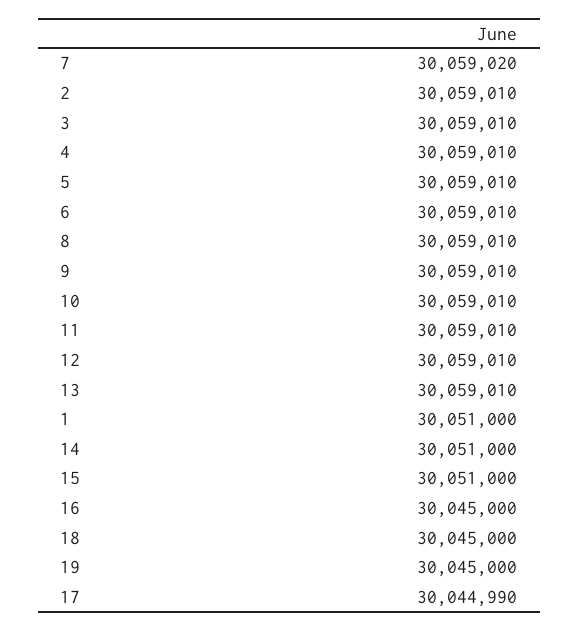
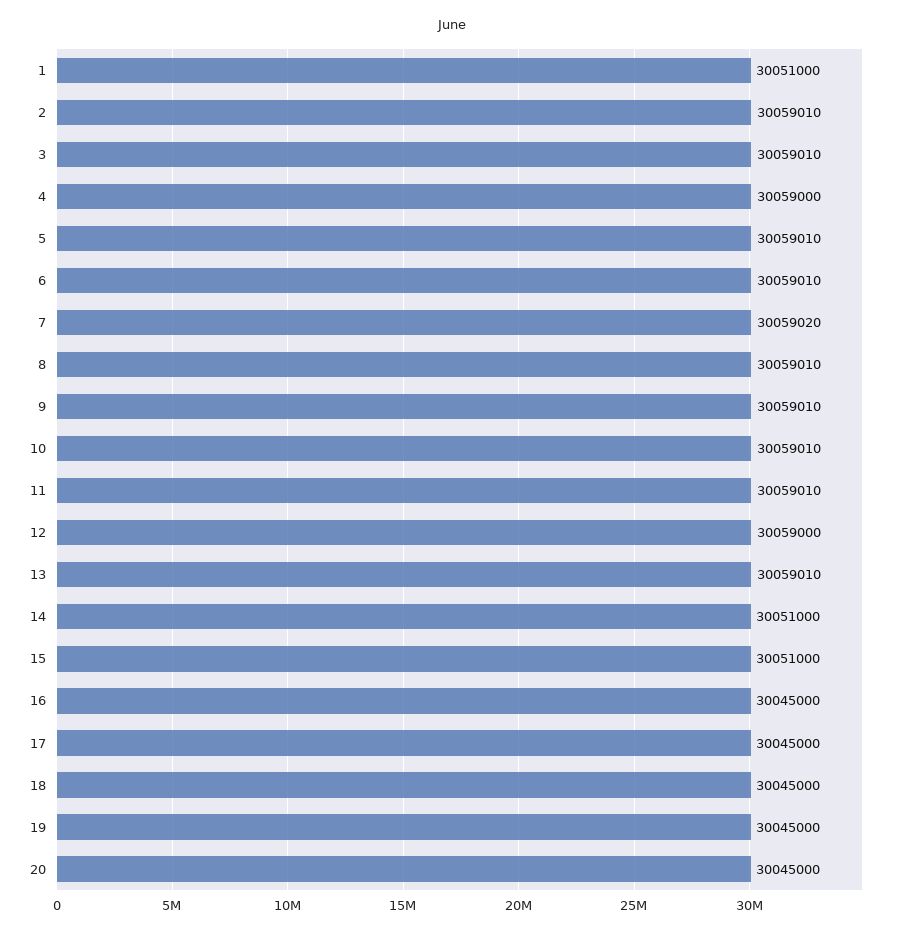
  {
    "7": 30059020,
    "2": 30059010,
    "3": 30059010,
-   "4": 30059010,
+   "4": 30059000,
    "5": 30059010,
    "6": 30059010,
    "8": 30059010,
    "9": 30059010,
    "10": 30059010,
    "11": 30059010,
-   "12": 30059010,
+   "12": 30059000,
    "13": 30059010,
    "1": 30051000,
    "14": 30051000,
    "15": 30051000,
    "16": 30045000,
    "18": 30045000,
    "19": 30045000,
-   "17": 30044990
+   "17": 30045000,
+   "20": 30045000
  }

